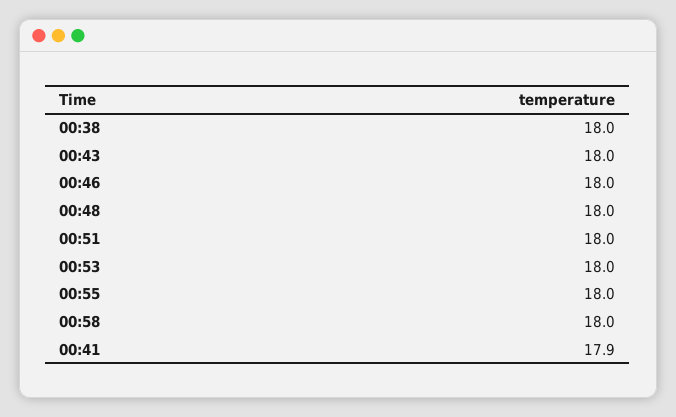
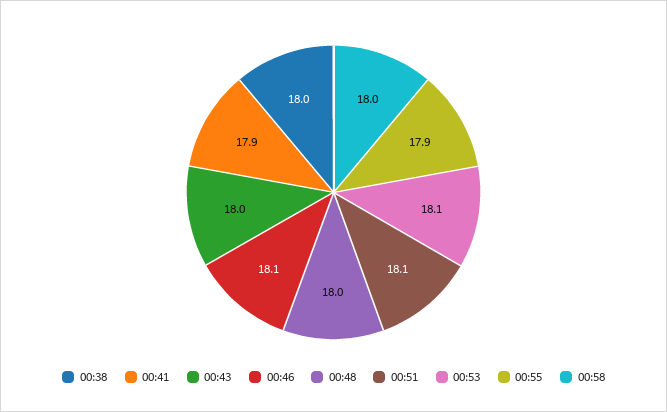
  {
    "00:38": 18,
    "00:43": 18,
-   "00:46": 18,
+   "00:46": 18.1,
    "00:48": 18,
-   "00:51": 18,
+   "00:51": 18.1,
-   "00:53": 18,
+   "00:53": 18.1,
-   "00:55": 18,
+   "00:55": 17.9,
    "00:58": 18,
    "00:41": 17.9
  }

